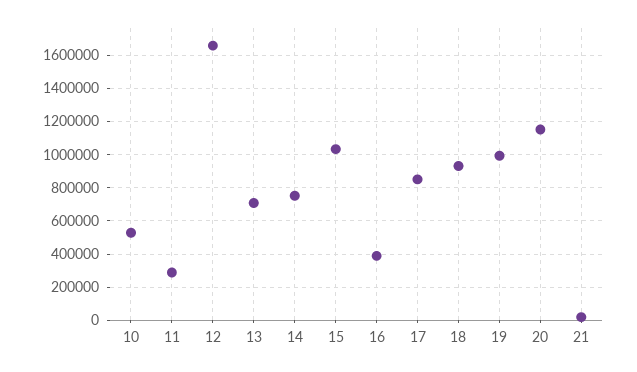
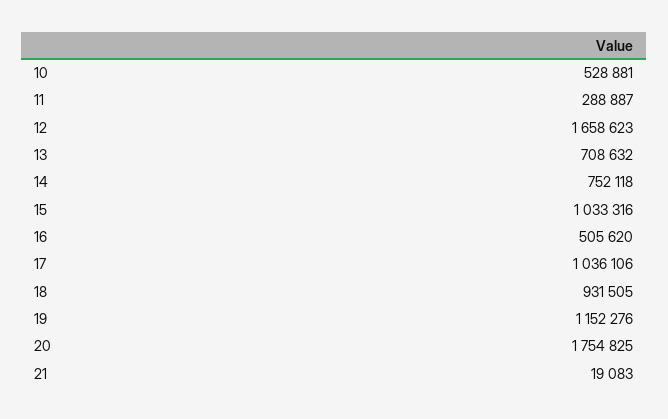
  {
    "10": 528881,
    "11": 288887,
    "12": 1658623,
    "13": 708632,
    "14": 752118,
    "15": 1033316,
-   "16": 400000,
+   "16": 505620,
-   "17": 850000,
+   "17": 1036106,
    "18": 931505,
-   "19": 1000000,
+   "19": 1152276,
-   "20": 1150000,
+   "20": 1754825,
    "21": 19083
  }

